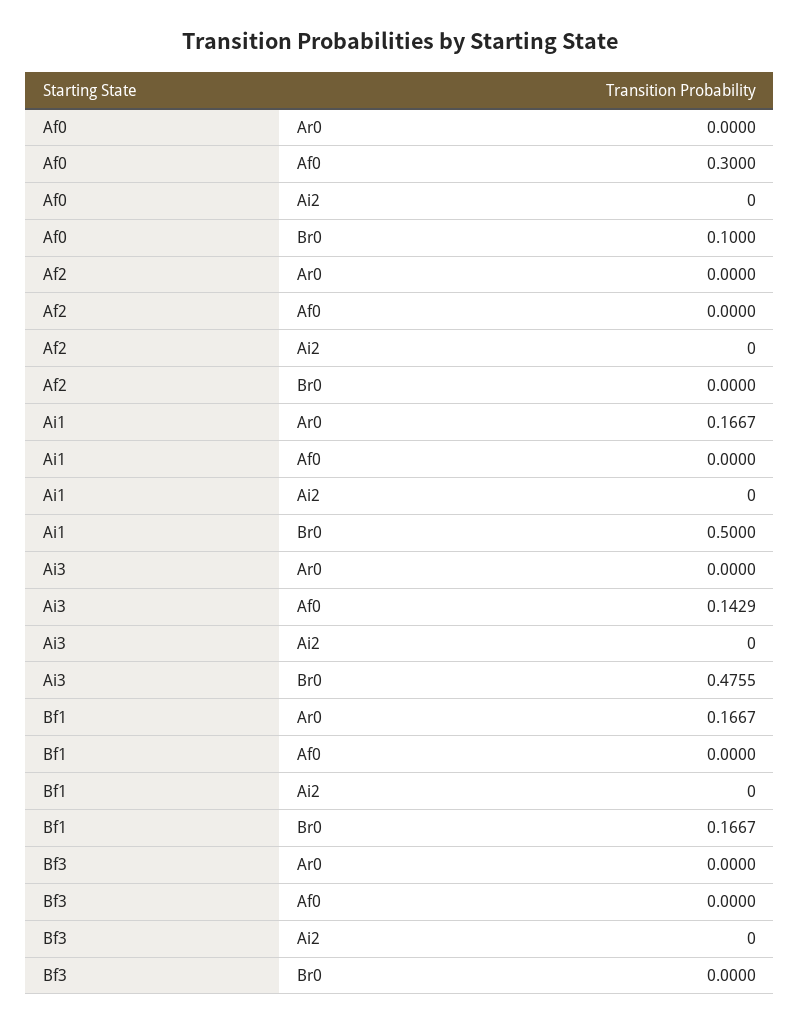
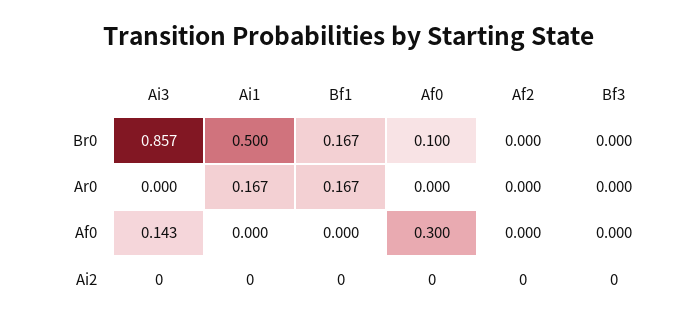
  {
    "Af0": {
      "Ar0": 0,
      "Af0": 0.3,
      "Ai2": 0,
      "Br0": 0.1
    },
    "Af2": {
      "Ar0": 0,
      "Af0": 0,
      "Ai2": 0,
      "Br0": 0
    },
    "Ai1": {
      "Ar0": 0.1667,
      "Af0": 0,
      "Ai2": 0,
      "Br0": 0.5
    },
    "Ai3": {
      "Ar0": 0,
      "Af0": 0.1429,
      "Ai2": 0,
-     "Br0": 0.4755
+     "Br0": 0.857
    },
    "Bf1": {
      "Ar0": 0.1667,
      "Af0": 0,
      "Ai2": 0,
      "Br0": 0.1667
    },
    "Bf3": {
      "Ar0": 0,
      "Af0": 0,
      "Ai2": 0,
      "Br0": 0
    }
  }

